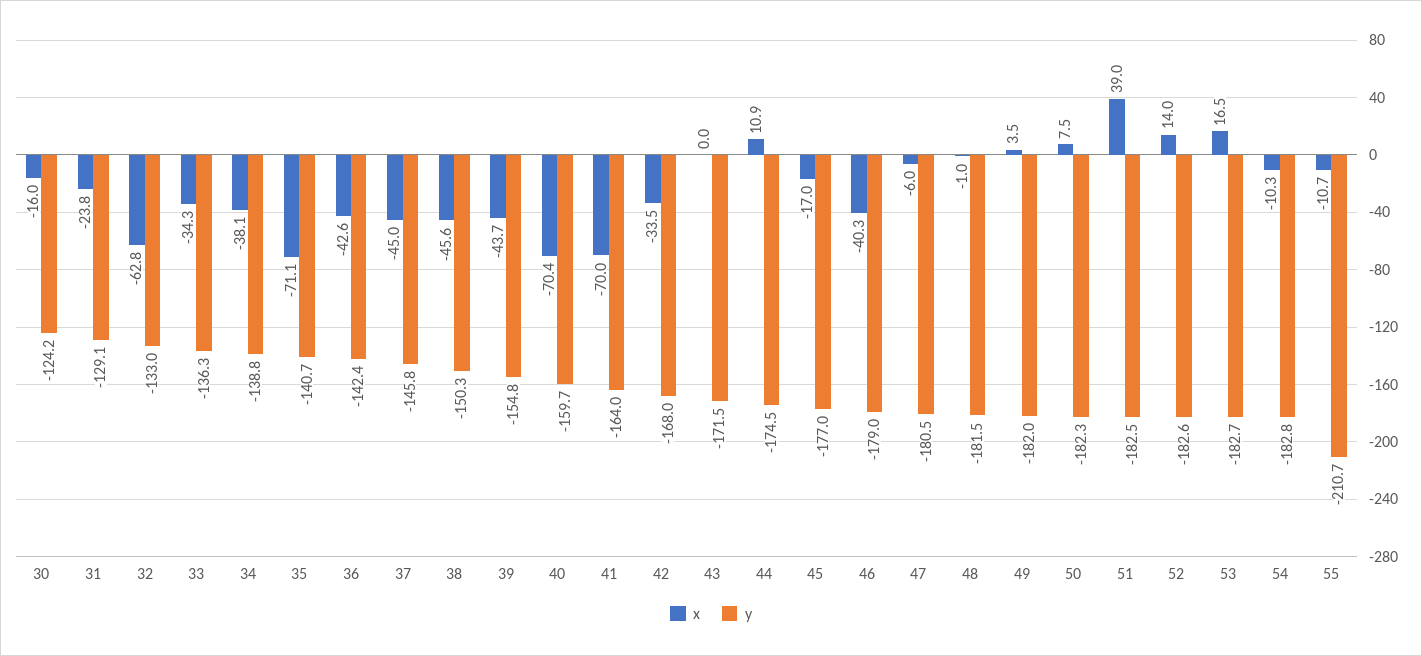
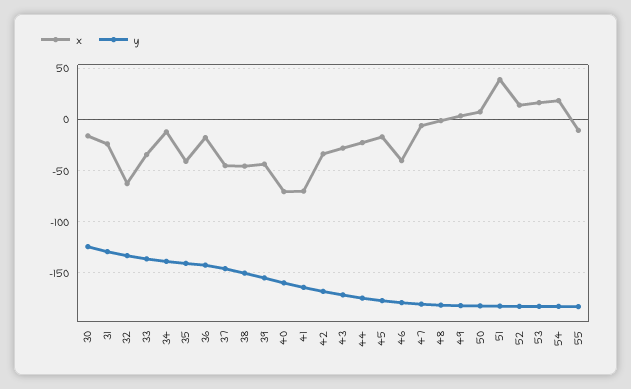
  {
    "x": {
      "30": -16,
      "31": -23.8,
      "32": -62.8,
      "33": -34.3,
-     "34": -38.1,
+     "34": -10,
-     "35": -71.1,
+     "35": -40,
-     "36": -42.6,
+     "36": -20,
      "37": -45,
      "38": -45.6,
      "39": -43.7,
      "40": -70.4,
      "41": -70,
      "42": -33.5,
-     "43": 0,
+     "43": -30,
-     "44": 10.9,
+     "44": -20,
      "45": -17,
      "46": -40.3,
      "47": -6,
      "48": -1,
      "49": 3.5,
      "50": 7.5,
      "51": 39,
      "52": 14,
      "53": 16.5,
-     "54": -10.3,
+     "54": 20,
      "55": -10.7
    },
    "y": {
      "30": -124.2,
      "31": -129.1,
      "32": -133,
      "33": -136.3,
      "34": -138.8,
      "35": -140.7,
      "36": -142.4,
      "37": -145.8,
      "38": -150.3,
      "39": -154.8,
      "40": -159.7,
      "41": -164,
      "42": -168,
      "43": -171.5,
      "44": -174.5,
      "45": -177,
      "46": -179,
      "47": -180.5,
      "48": -181.5,
      "49": -182,
      "50": -182.3,
      "51": -182.5,
      "52": -182.6,
      "53": -182.7,
      "54": -182.8,
-     "55": -210.7
+     "55": -180
    }
  }

